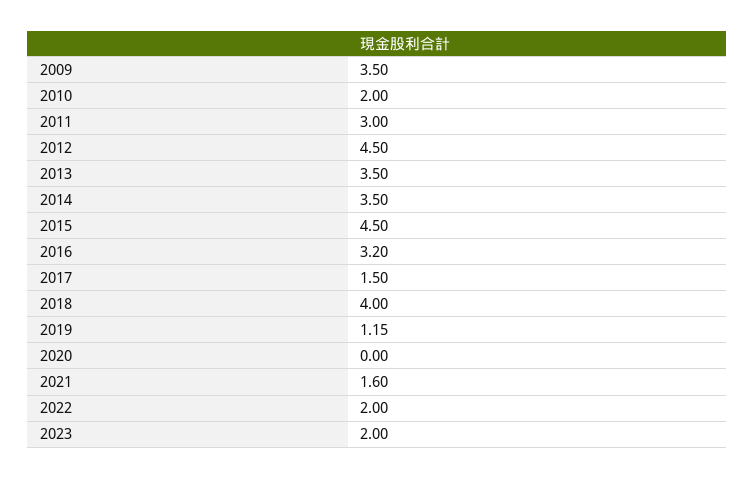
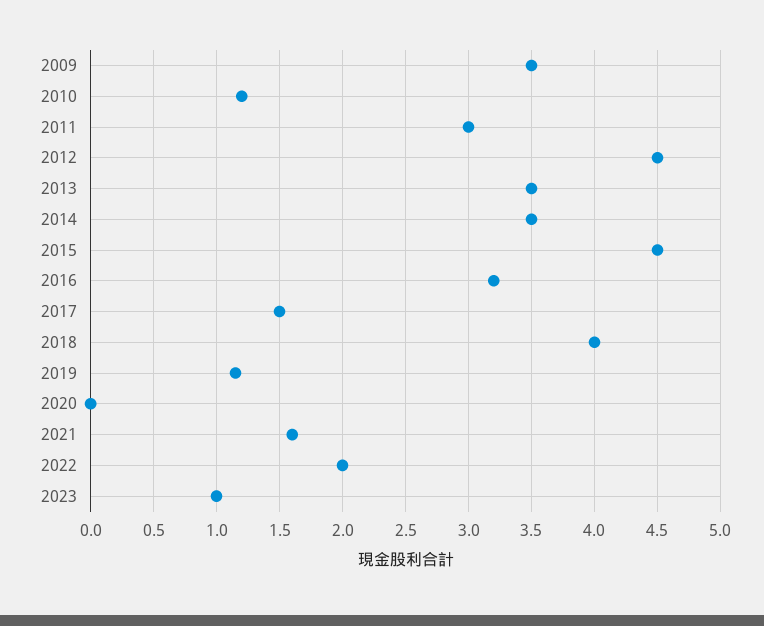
  {
    "2009": 3.5,
-   "2010": 2,
+   "2010": 1.2,
    "2011": 3,
    "2012": 4.5,
    "2013": 3.5,
    "2014": 3.5,
    "2015": 4.5,
    "2016": 3.2,
    "2017": 1.5,
    "2018": 4,
    "2019": 1.15,
    "2020": 0,
    "2021": 1.6,
    "2022": 2,
-   "2023": 2
+   "2023": 1
  }

